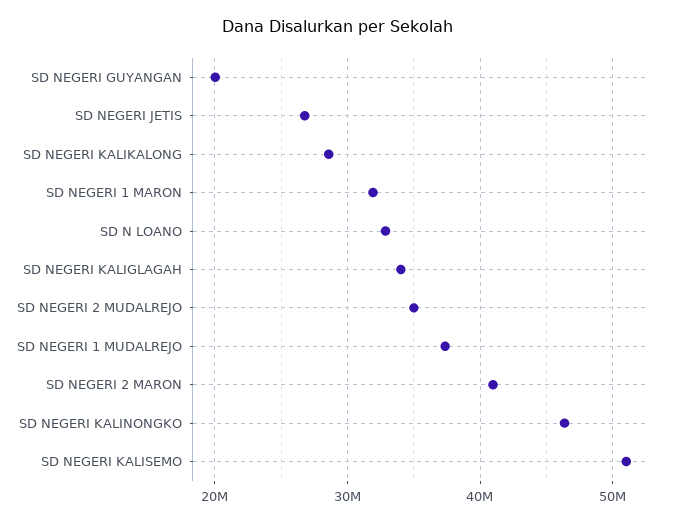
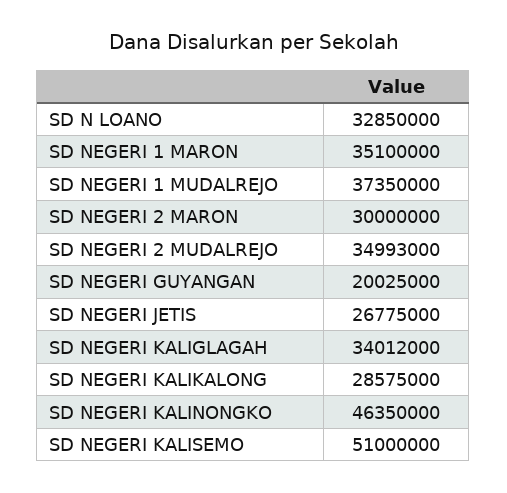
  {
    "SD NEGERI GUYANGAN": 20025000,
    "SD NEGERI JETIS": 26775000,
    "SD NEGERI KALIKALONG": 28575000,
-   "SD NEGERI 1 MARON": 32000000,
+   "SD NEGERI 1 MARON": 35100000,
    "SD N LOANO": 32850000,
    "SD NEGERI KALIGLAGAH": 34012000,
    "SD NEGERI 2 MUDALREJO": 34993000,
    "SD NEGERI 1 MUDALREJO": 37350000,
-   "SD NEGERI 2 MARON": 41000000,
+   "SD NEGERI 2 MARON": 30000000,
    "SD NEGERI KALINONGKO": 46350000,
    "SD NEGERI KALISEMO": 51000000
  }

